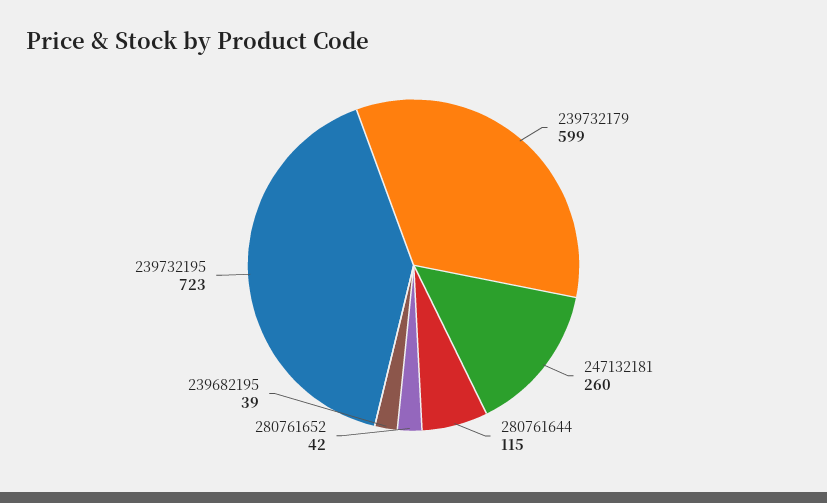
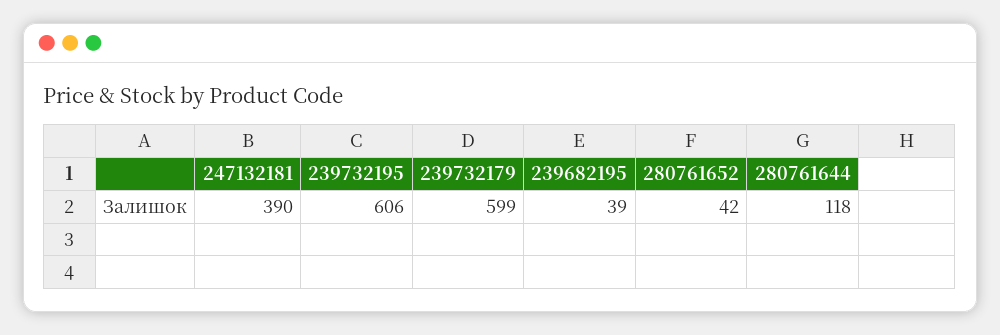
  {
    "239732179": 599,
-   "247132181": 260,
+   "247132181": 390,
-   "280761644": 115,
+   "280761644": 118,
    "280761652": 42,
    "239682195": 39,
-   "239732195": 723
+   "239732195": 606
  }

